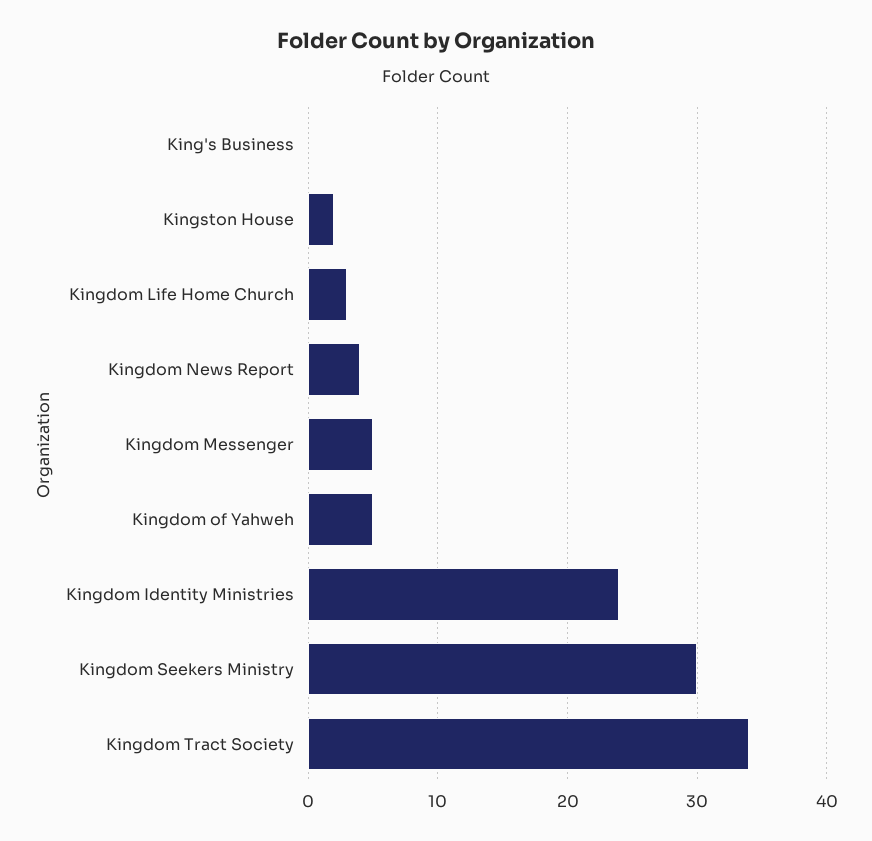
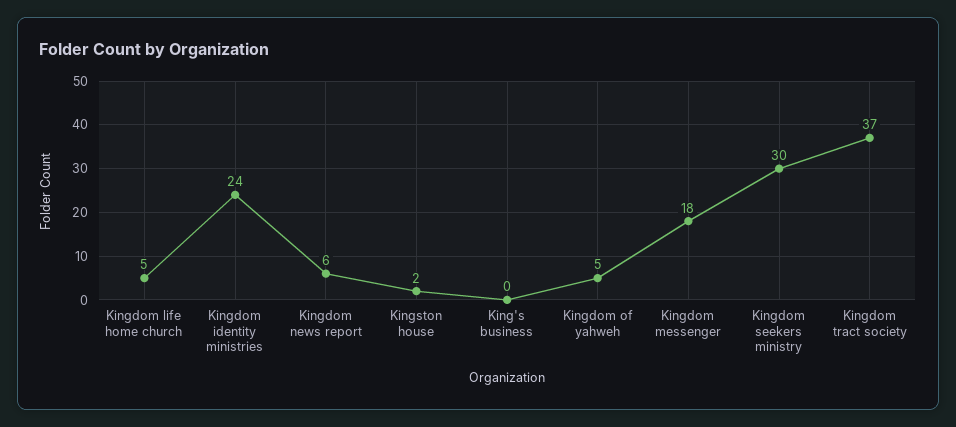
  {
    "King's Business": 0,
    "Kingston House": 2,
-   "Kingdom Life Home Church": 3,
+   "Kingdom Life Home Church": 5,
-   "Kingdom News Report": 4,
+   "Kingdom News Report": 6,
-   "Kingdom Messenger": 5,
+   "Kingdom Messenger": 18,
    "Kingdom of Yahweh": 5,
    "Kingdom Identity Ministries": 24,
    "Kingdom Seekers Ministry": 30,
-   "Kingdom Tract Society": 34
+   "Kingdom Tract Society": 37
  }

